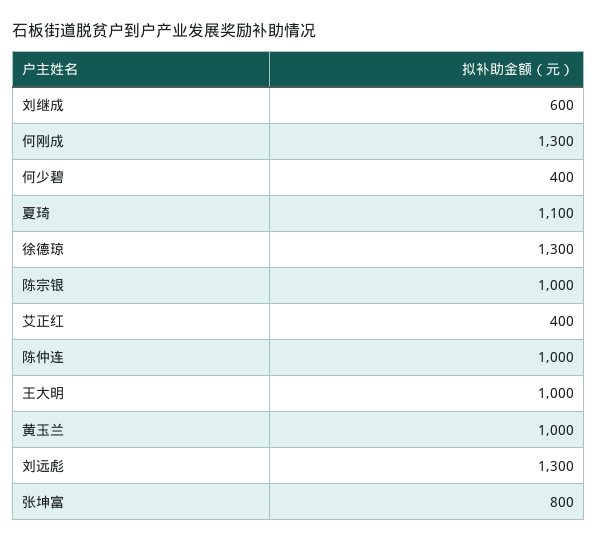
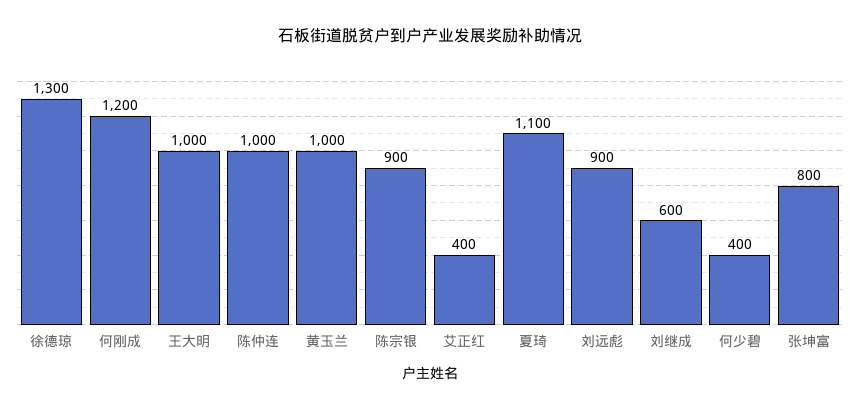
  {
    "刘继成": 600,
-   "何刚成": 1300,
+   "何刚成": 1200,
    "何少碧": 400,
    "夏琦": 1100,
    "徐德琼": 1300,
-   "陈宗银": 1000,
+   "陈宗银": 900,
    "艾正红": 400,
    "陈仲连": 1000,
    "王大明": 1000,
    "黄玉兰": 1000,
-   "刘远彪": 1300,
+   "刘远彪": 900,
    "张坤富": 800
  }

